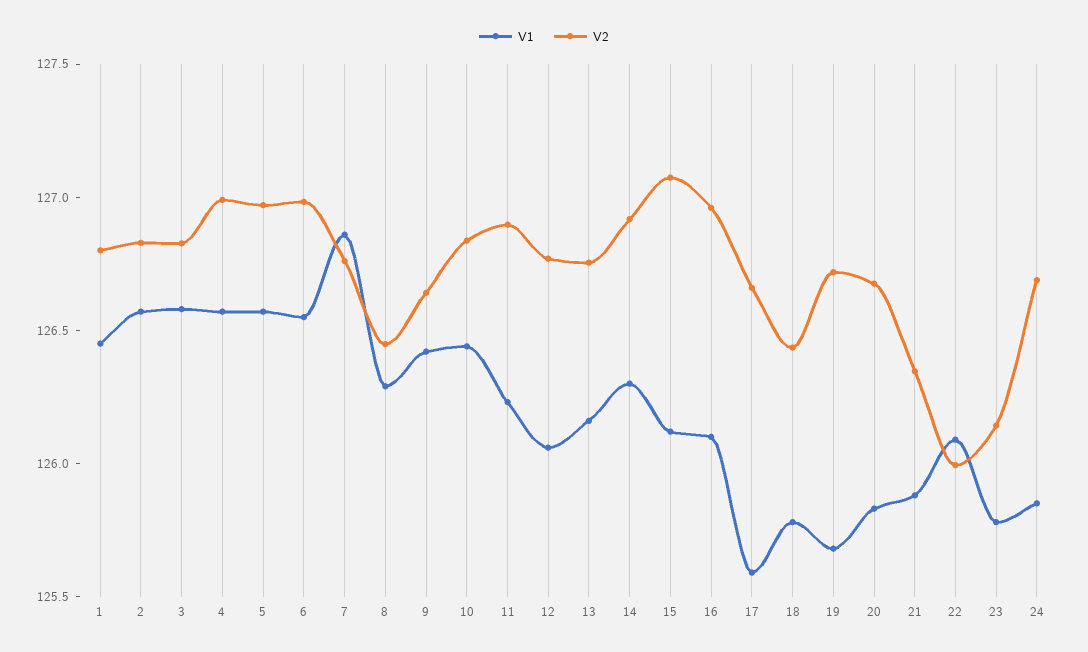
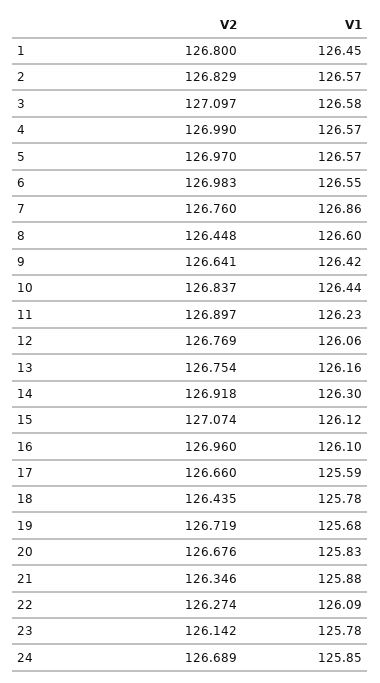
  {
    "V1": {
      "1": 126.45,
      "2": 126.57,
      "3": 126.58,
      "4": 126.57,
      "5": 126.57,
      "6": 126.55,
      "7": 126.86,
-     "8": 126.3,
+     "8": 126.6,
      "9": 126.42,
      "10": 126.44,
      "11": 126.23,
      "12": 126.06,
      "13": 126.16,
      "14": 126.3,
      "15": 126.12,
      "16": 126.1,
      "17": 125.59,
      "18": 125.78,
      "19": 125.68,
      "20": 125.83,
      "21": 125.88,
      "22": 126.09,
      "23": 125.78,
      "24": 125.85
    },
    "V2": {
      "1": 126.8,
      "2": 126.829,
-     "3": 126.8,
+     "3": 127.097,
      "4": 126.99,
      "5": 126.97,
      "6": 126.983,
      "7": 126.76,
      "8": 126.448,
      "9": 126.641,
      "10": 126.837,
      "11": 126.897,
      "12": 126.769,
      "13": 126.754,
      "14": 126.918,
      "15": 127.074,
      "16": 126.96,
      "17": 126.66,
      "18": 126.435,
      "19": 126.719,
      "20": 126.676,
      "21": 126.346,
-     "22": 126,
+     "22": 126.274,
      "23": 126.142,
      "24": 126.689
    }
  }

